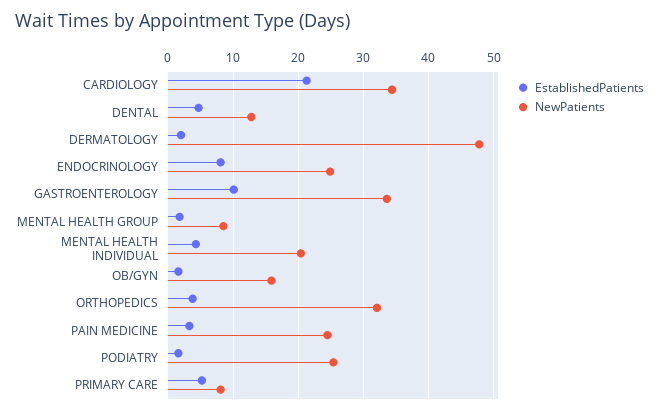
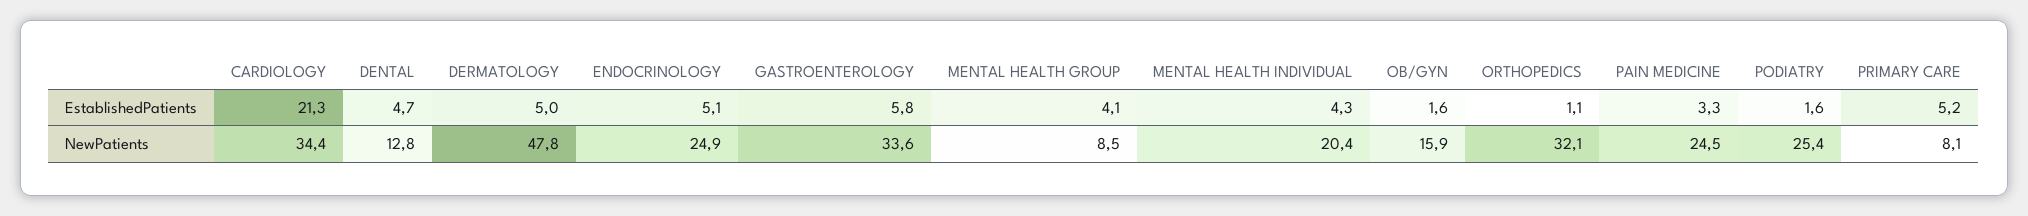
  {
    "EstablishedPatients": {
      "CARDIOLOGY": 21.3,
      "DENTAL": 4.7,
-     "DERMATOLOGY": 2,
+     "DERMATOLOGY": 5,
-     "ENDOCRINOLOGY": 8,
+     "ENDOCRINOLOGY": 5.1,
-     "GASTROENTEROLOGY": 10,
+     "GASTROENTEROLOGY": 5.8,
-     "MENTAL HEALTH GROUP": 2,
+     "MENTAL HEALTH GROUP": 4.1,
      "MENTAL HEALTH INDIVIDUAL": 4.3,
      "OB/GYN": 1.6,
-     "ORTHOPEDICS": 4,
+     "ORTHOPEDICS": 1.1,
      "PAIN MEDICINE": 3.3,
      "PODIATRY": 1.6,
      "PRIMARY CARE": 5.2
    },
    "NewPatients": {
      "CARDIOLOGY": 34.4,
      "DENTAL": 12.8,
      "DERMATOLOGY": 47.8,
      "ENDOCRINOLOGY": 24.9,
      "GASTROENTEROLOGY": 33.6,
      "MENTAL HEALTH GROUP": 8.5,
      "MENTAL HEALTH INDIVIDUAL": 20.4,
      "OB/GYN": 15.9,
      "ORTHOPEDICS": 32.1,
      "PAIN MEDICINE": 24.5,
      "PODIATRY": 25.4,
      "PRIMARY CARE": 8.1
    }
  }

